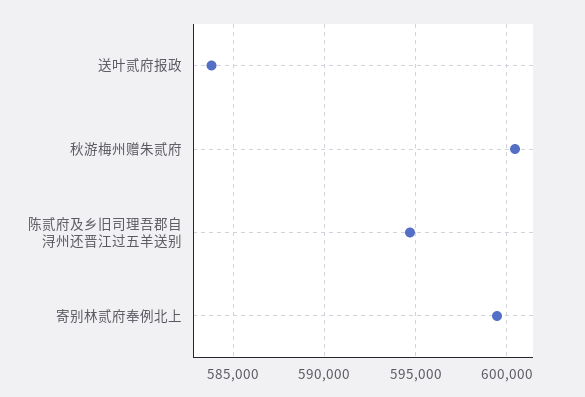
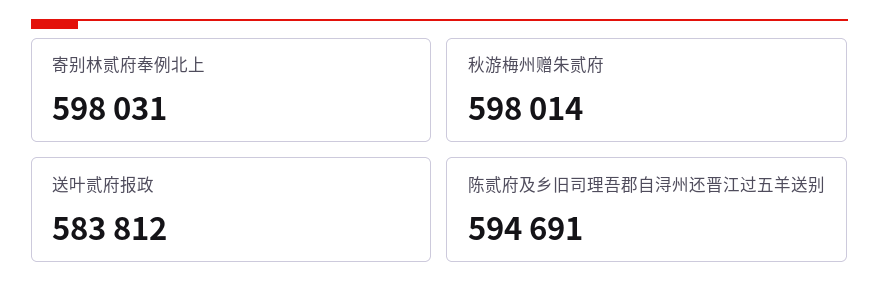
  {
    "送叶贰府报政": 583812,
-   "秋游梅州赠朱贰府": 600500,
+   "秋游梅州赠朱贰府": 598014,
    "陈贰府及乡旧司理吾郡自浔州还晋江过五羊送别": 594691,
-   "寄别林贰府奉例北上": 599500
+   "寄别林贰府奉例北上": 598031
  }

